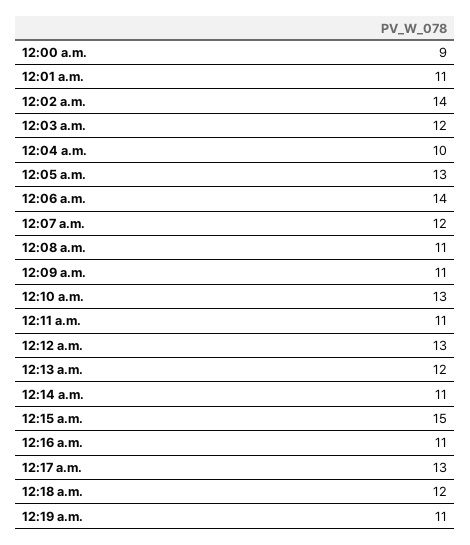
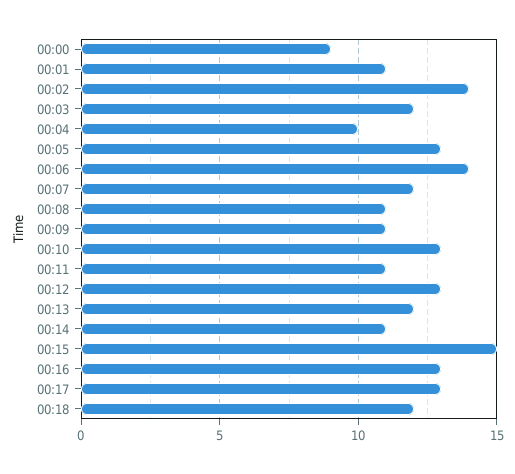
  {
    "12:00 a.m.": 9,
    "12:01 a.m.": 11,
    "12:02 a.m.": 14,
    "12:03 a.m.": 12,
    "12:04 a.m.": 10,
    "12:05 a.m.": 13,
    "12:06 a.m.": 14,
    "12:07 a.m.": 12,
    "12:08 a.m.": 11,
    "12:09 a.m.": 11,
    "12:10 a.m.": 13,
    "12:11 a.m.": 11,
    "12:12 a.m.": 13,
    "12:13 a.m.": 12,
    "12:14 a.m.": 11,
    "12:15 a.m.": 15,
-   "12:16 a.m.": 11,
+   "12:16 a.m.": 13,
    "12:17 a.m.": 13,
-   "12:18 a.m.": 12,
+   "12:18 a.m.": 12
-   "12:19 a.m.": 11
  }

